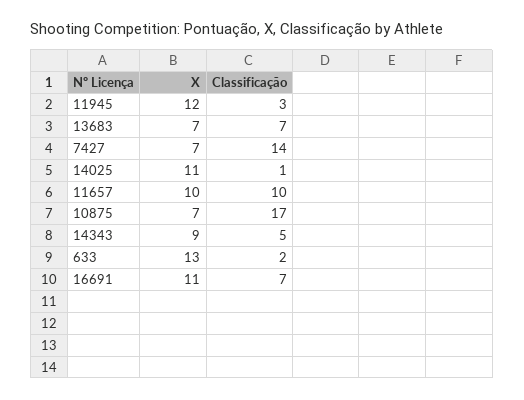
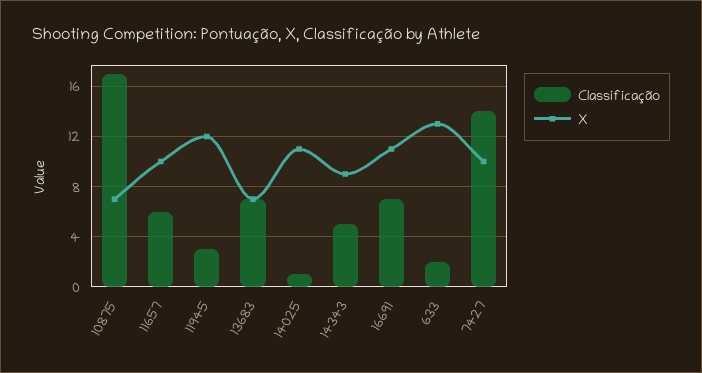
  {
    "X": {
      "11945": 12,
      "13683": 7,
-     "7427": 7,
+     "7427": 10,
      "14025": 11,
      "11657": 10,
      "10875": 7,
      "14343": 9,
      "633": 13,
      "16691": 11
    },
    "Classificação": {
      "11945": 3,
      "13683": 7,
      "7427": 14,
      "14025": 1,
-     "11657": 10,
+     "11657": 6,
      "10875": 17,
      "14343": 5,
      "633": 2,
      "16691": 7
    }
  }

